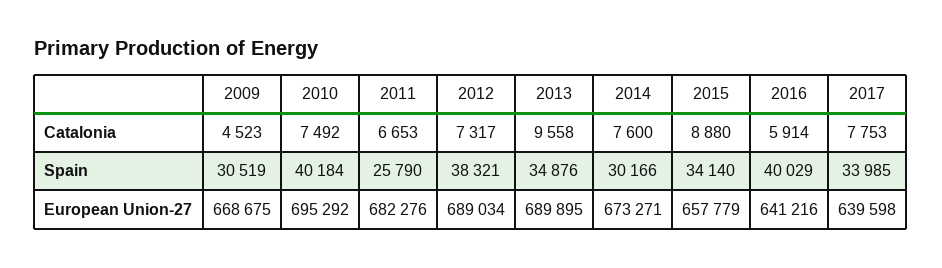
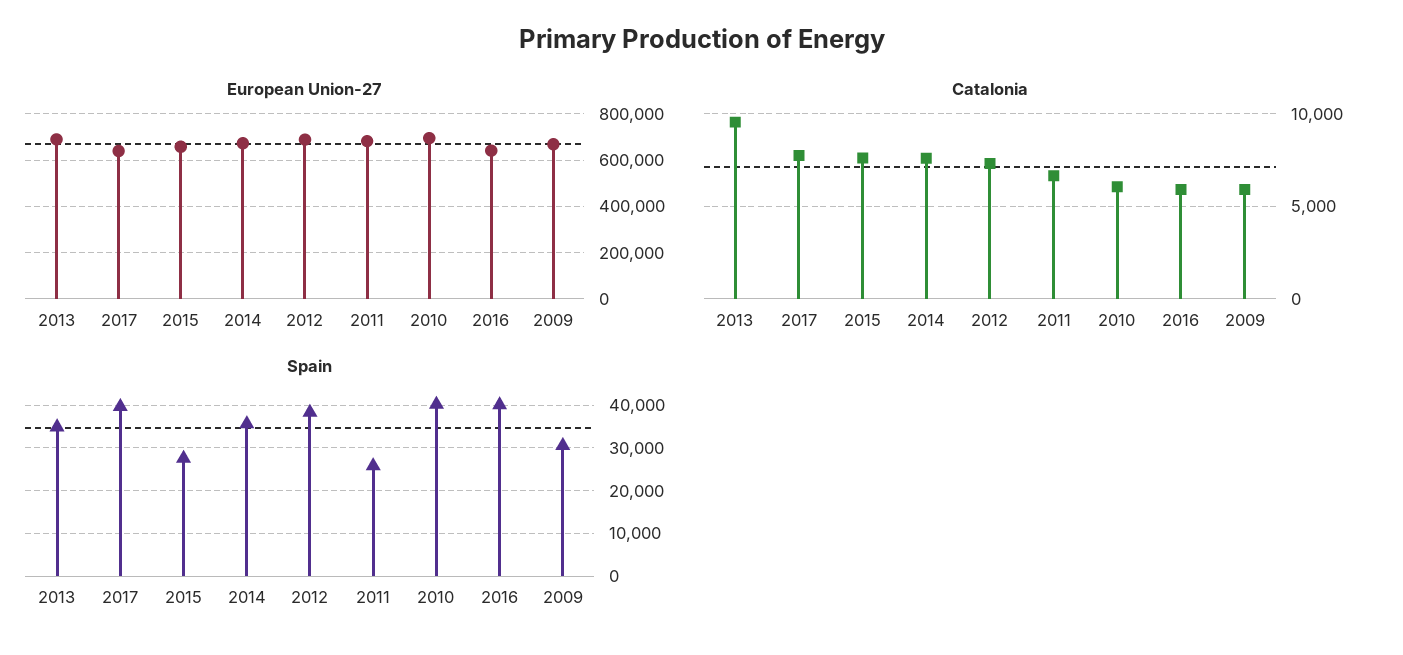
  {
    "Catalonia": {
-     "2009": 4523,
+     "2009": 6000,
-     "2010": 7492,
+     "2010": 6000,
      "2011": 6653,
      "2012": 7317,
      "2013": 9558,
      "2014": 7600,
-     "2015": 8880,
+     "2015": 7500,
      "2016": 5914,
      "2017": 7753
    },
    "Spain": {
      "2009": 30519,
      "2010": 40184,
      "2011": 25790,
      "2012": 38321,
      "2013": 34876,
-     "2014": 30166,
+     "2014": 36000,
-     "2015": 34140,
+     "2015": 28000,
      "2016": 40029,
-     "2017": 33985
+     "2017": 40000
    },
    "European Union-27": {
      "2009": 668675,
      "2010": 695292,
      "2011": 682276,
      "2012": 689034,
      "2013": 689895,
      "2014": 673271,
      "2015": 657779,
      "2016": 641216,
      "2017": 639598
    }
  }

